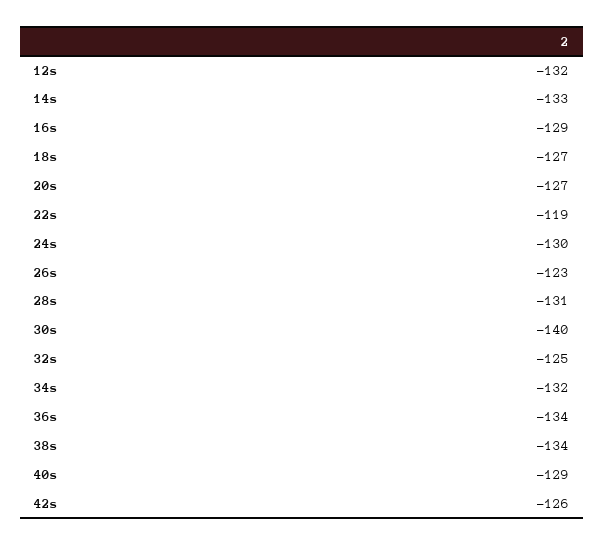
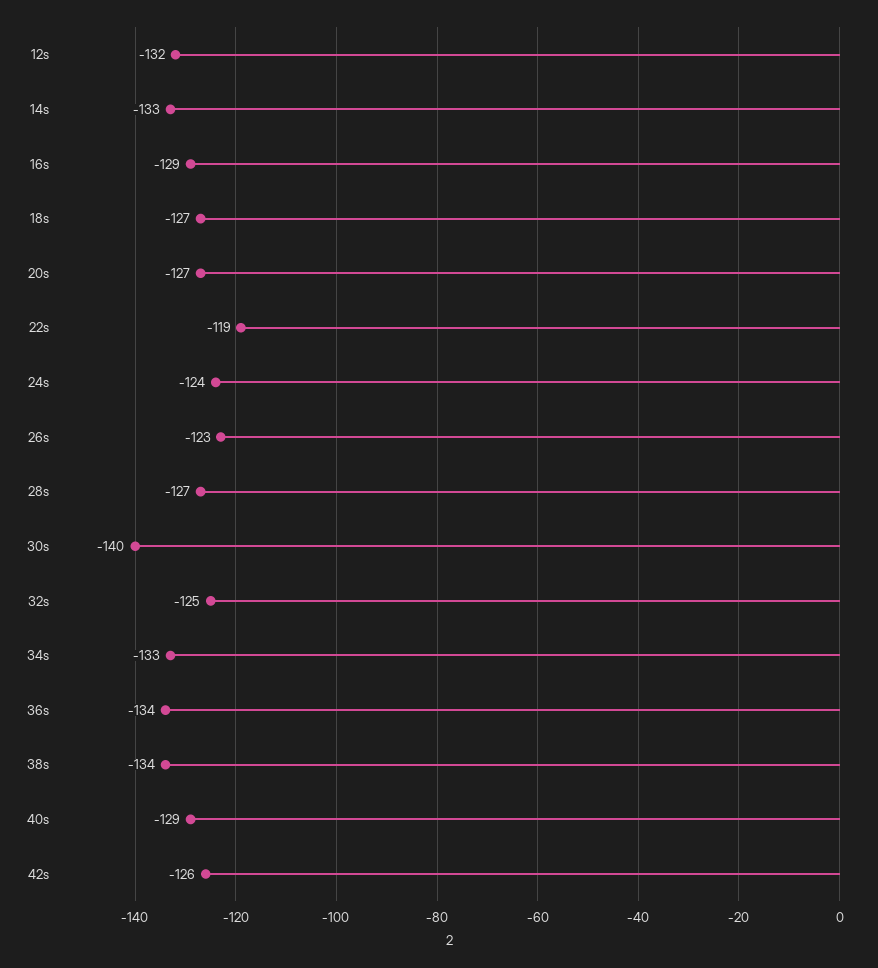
  {
    "12s": -132,
    "14s": -133,
    "16s": -129,
    "18s": -127,
    "20s": -127,
    "22s": -119,
-   "24s": -130,
+   "24s": -124,
    "26s": -123,
-   "28s": -131,
+   "28s": -127,
    "30s": -140,
    "32s": -125,
-   "34s": -132,
+   "34s": -133,
    "36s": -134,
    "38s": -134,
    "40s": -129,
    "42s": -126
  }

